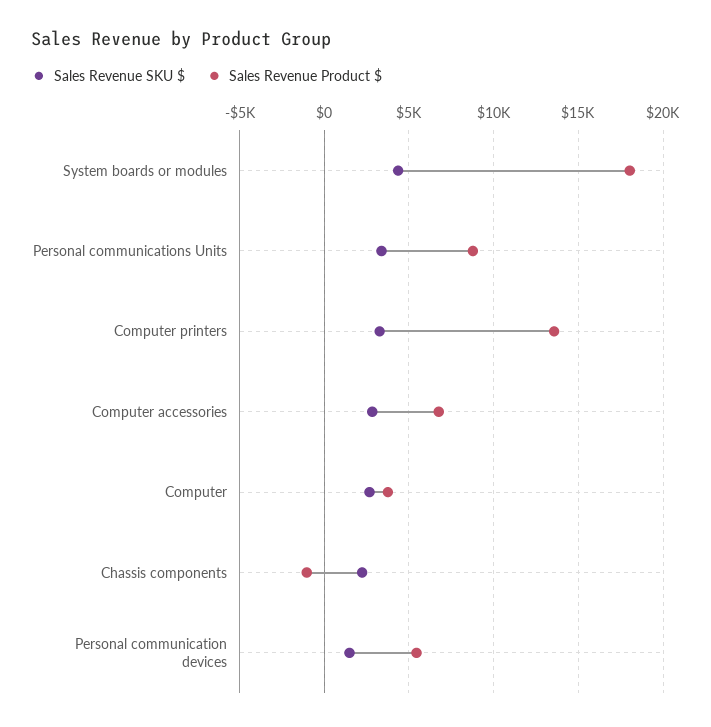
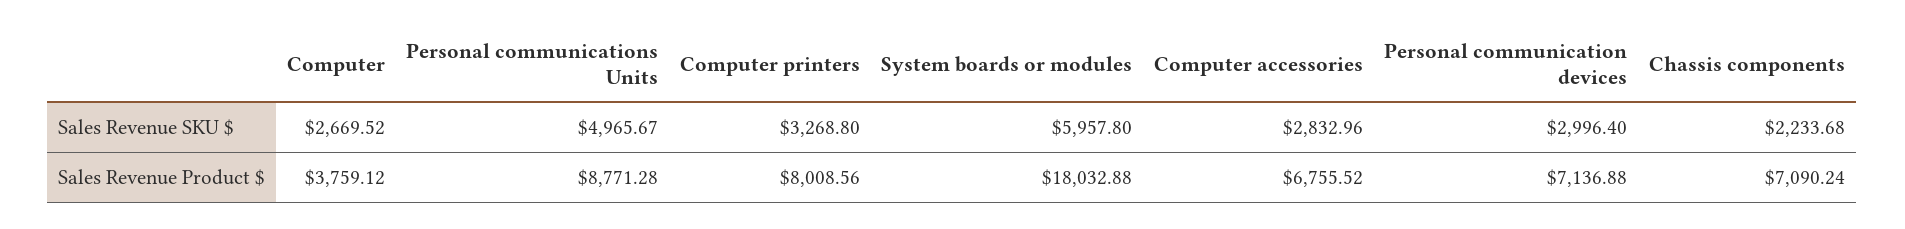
  {
    "Sales Revenue SKU $": {
-     "System boards or modules": 4500,
+     "System boards or modules": 5957.8,
-     "Personal communications Units": 3500,
+     "Personal communications Units": 4965.67,
      "Computer printers": 3268.8,
      "Computer accessories": 2832.96,
      "Computer": 2669.52,
      "Chassis components": 2233.68,
-     "Personal communication devices": 1500
+     "Personal communication devices": 2996.4
    },
    "Sales Revenue Product $": {
      "System boards or modules": 18032.88,
      "Personal communications Units": 8771.28,
-     "Computer printers": 13500,
+     "Computer printers": 8008.56,
      "Computer accessories": 6755.52,
      "Computer": 3759.12,
-     "Chassis components": -1000,
+     "Chassis components": 7090.24,
-     "Personal communication devices": 5500
+     "Personal communication devices": 7136.88
    }
  }

